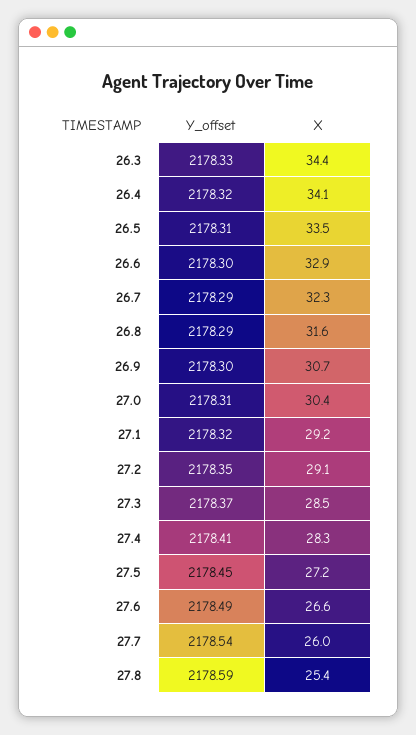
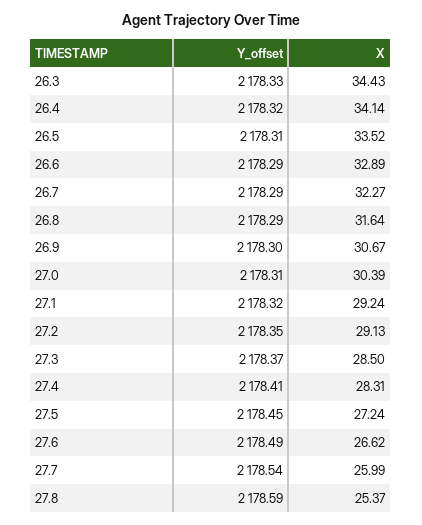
  {
    "Y_offset": {
      "26.3": 2178.33,
      "26.4": 2178.32,
      "26.5": 2178.31,
-     "26.6": 2178.3,
+     "26.6": 2178.29,
      "26.7": 2178.29,
      "26.8": 2178.29,
      "26.9": 2178.3,
      "27.0": 2178.31,
      "27.1": 2178.32,
      "27.2": 2178.35,
      "27.3": 2178.37,
      "27.4": 2178.41,
      "27.5": 2178.45,
      "27.6": 2178.49,
      "27.7": 2178.54,
      "27.8": 2178.59
    },
    "X": {
      "26.3": 34.43,
      "26.4": 34.14,
      "26.5": 33.52,
      "26.6": 32.89,
      "26.7": 32.27,
      "26.8": 31.64,
      "26.9": 30.67,
      "27.0": 30.39,
      "27.1": 29.24,
      "27.2": 29.13,
      "27.3": 28.5,
      "27.4": 28.31,
      "27.5": 27.24,
      "27.6": 26.62,
      "27.7": 25.99,
      "27.8": 25.37
    }
  }

